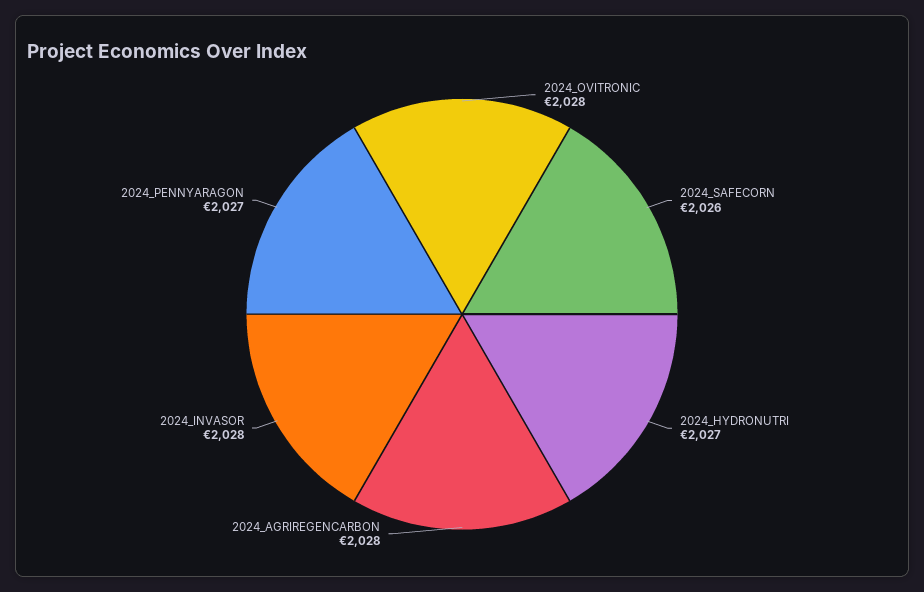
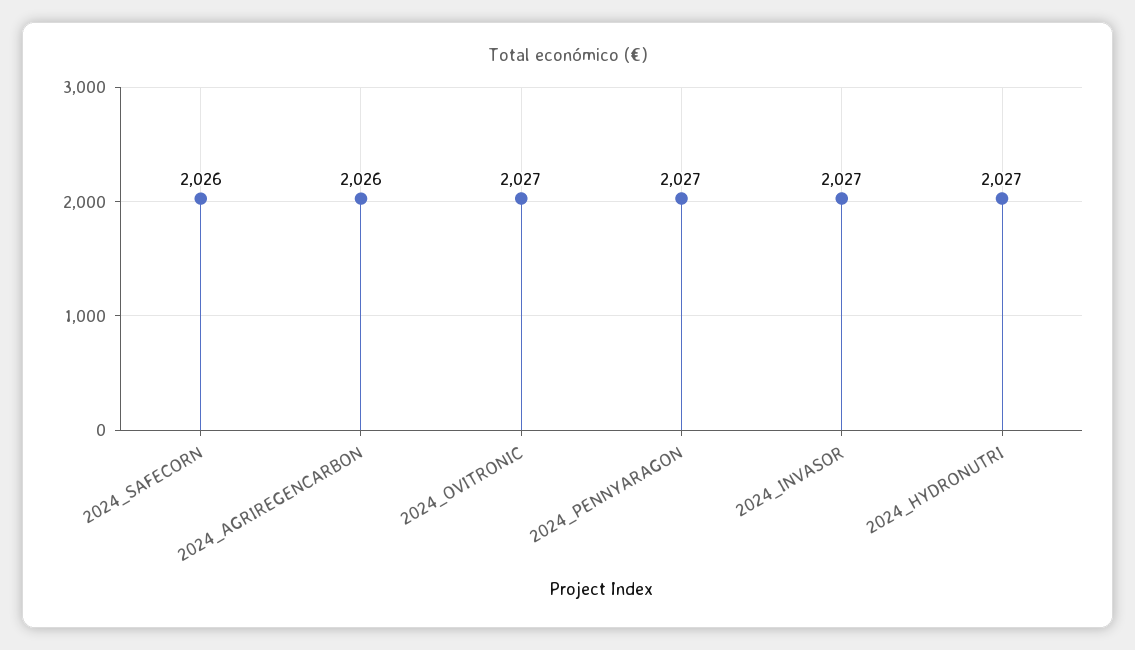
  {
-   "2024_OVITRONIC": 2028,
+   "2024_OVITRONIC": 2027,
    "2024_SAFECORN": 2026,
    "2024_HYDRONUTRI": 2027,
-   "2024_AGRIREGENCARBON": 2028,
+   "2024_AGRIREGENCARBON": 2026,
-   "2024_INVASOR": 2028,
+   "2024_INVASOR": 2027,
    "2024_PENNYARAGON": 2027
  }

